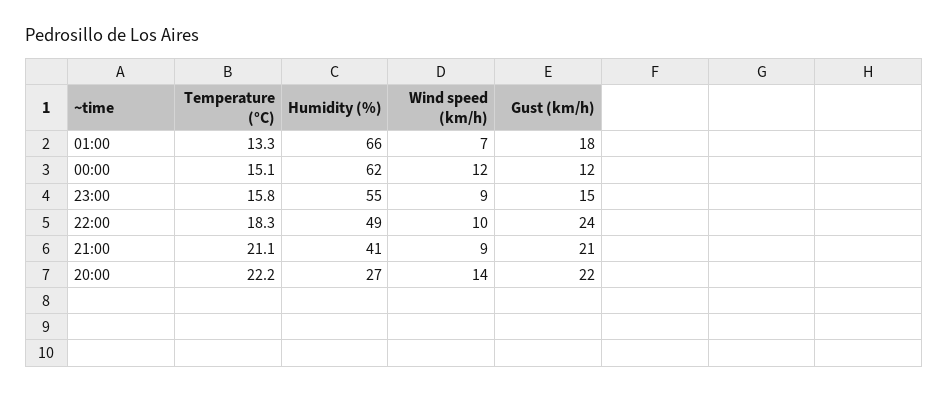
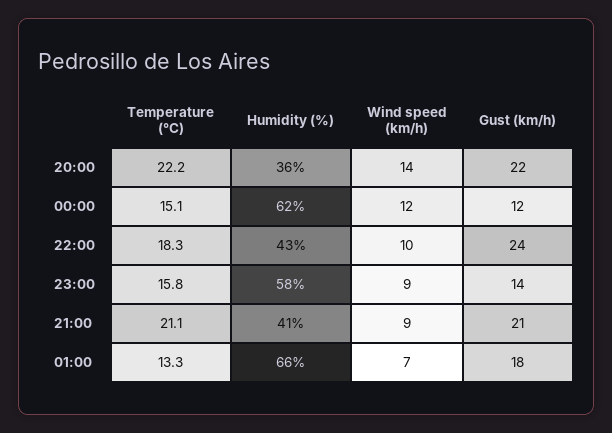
  {
    "Temperature (°C)": {
      "01:00": 13.3,
      "00:00": 15.1,
      "23:00": 15.8,
      "22:00": 18.3,
      "21:00": 21.1,
      "20:00": 22.2
    },
    "Humidity (%)": {
      "01:00": 66,
      "00:00": 62,
-     "23:00": 55,
+     "23:00": 58,
-     "22:00": 49,
+     "22:00": 43,
      "21:00": 41,
-     "20:00": 27
+     "20:00": 36
    },
    "Wind speed (km/h)": {
      "01:00": 7,
      "00:00": 12,
      "23:00": 9,
      "22:00": 10,
      "21:00": 9,
      "20:00": 14
    },
    "Gust (km/h)": {
      "01:00": 18,
      "00:00": 12,
-     "23:00": 15,
+     "23:00": 14,
      "22:00": 24,
      "21:00": 21,
      "20:00": 22
    }
  }

